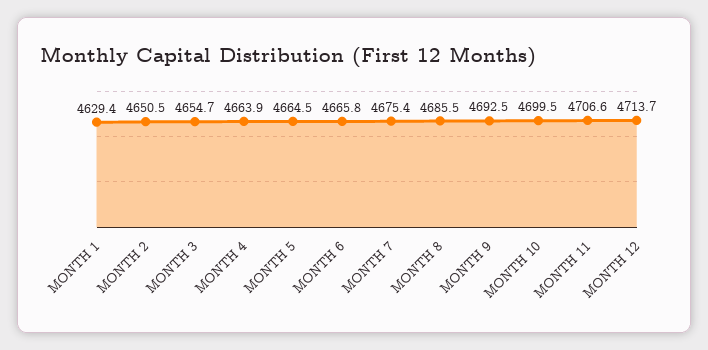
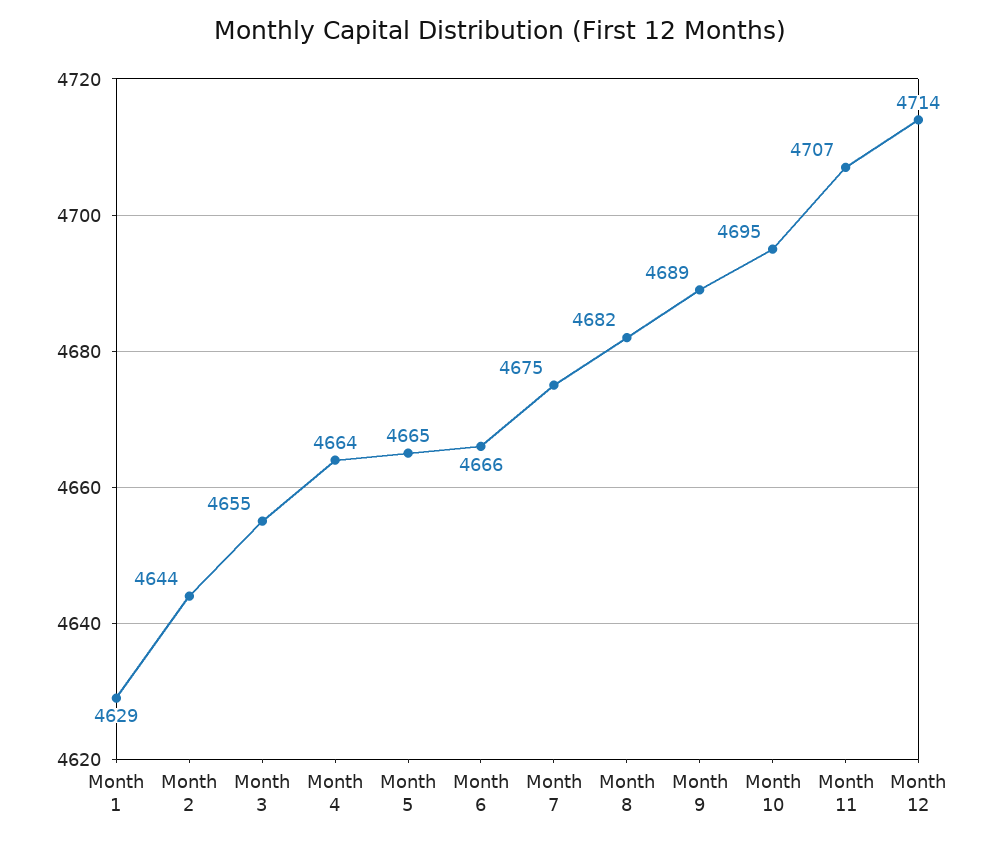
  {
    "MONTH 1": 4629.4,
-   "MONTH 2": 4650.5,
+   "MONTH 2": 4644,
    "MONTH 3": 4654.7,
    "MONTH 4": 4663.9,
    "MONTH 5": 4664.5,
    "MONTH 6": 4665.8,
    "MONTH 7": 4675.4,
-   "MONTH 8": 4685.5,
+   "MONTH 8": 4682,
-   "MONTH 9": 4692.5,
+   "MONTH 9": 4689,
-   "MONTH 10": 4699.5,
+   "MONTH 10": 4695,
    "MONTH 11": 4706.6,
    "MONTH 12": 4713.7
  }

